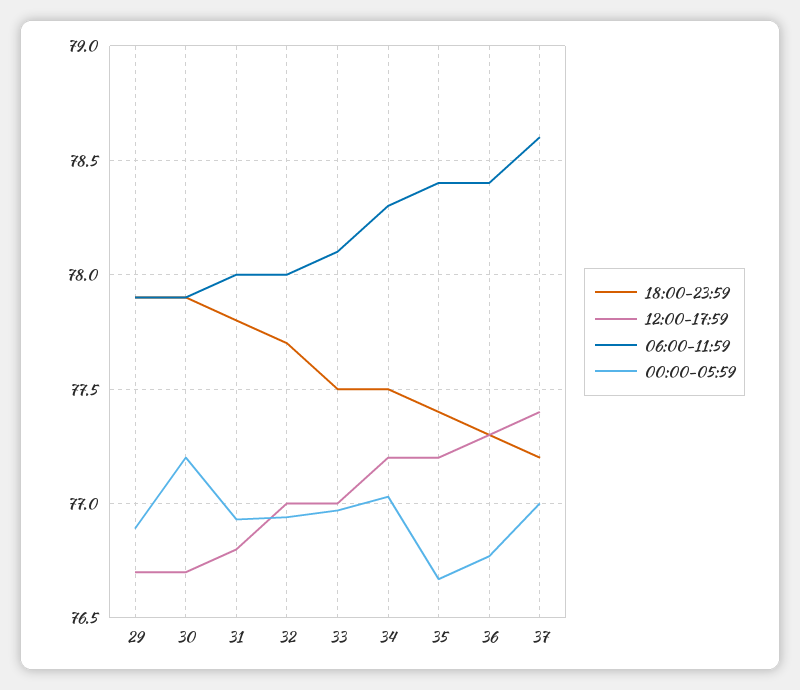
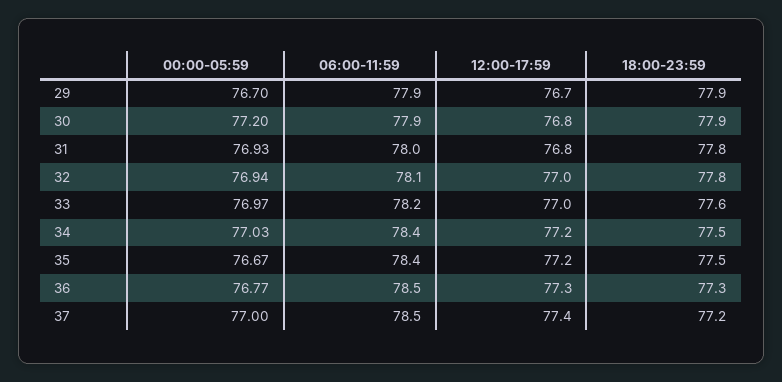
  {
    "18:00-23:59": {
      "29": 77.9,
      "30": 77.9,
      "31": 77.8,
-     "32": 77.7,
+     "32": 77.8,
-     "33": 77.5,
+     "33": 77.6,
      "34": 77.5,
-     "35": 77.4,
+     "35": 77.5,
      "36": 77.3,
      "37": 77.2
    },
    "12:00-17:59": {
      "29": 76.7,
-     "30": 76.7,
+     "30": 76.8,
      "31": 76.8,
      "32": 77,
      "33": 77,
      "34": 77.2,
      "35": 77.2,
      "36": 77.3,
      "37": 77.4
    },
    "06:00-11:59": {
      "29": 77.9,
      "30": 77.9,
      "31": 78,
-     "32": 78,
+     "32": 78.1,
-     "33": 78.1,
+     "33": 78.2,
-     "34": 78.3,
+     "34": 78.4,
      "35": 78.4,
-     "36": 78.4,
+     "36": 78.5,
-     "37": 78.6
+     "37": 78.5
    },
    "00:00-05:59": {
-     "29": 76.9,
+     "29": 76.7,
      "30": 77.2,
      "31": 76.93,
      "32": 76.94,
      "33": 76.97,
      "34": 77.03,
      "35": 76.67,
      "36": 76.77,
      "37": 77
    }
  }

